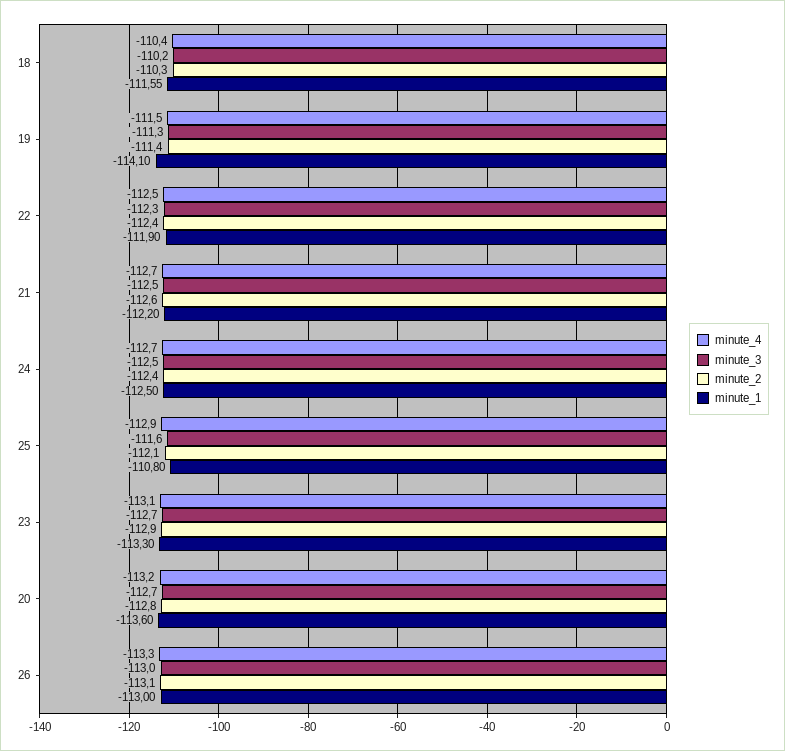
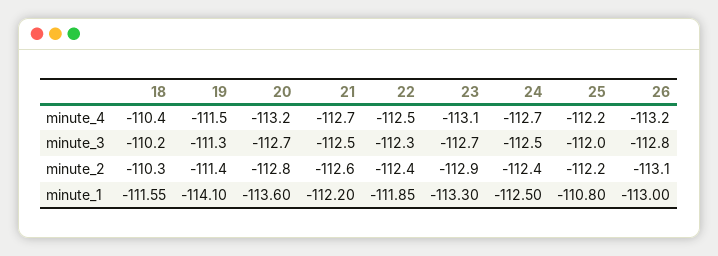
  {
    "minute_4": {
      "18": -110.4,
      "19": -111.5,
      "22": -112.5,
      "21": -112.7,
      "24": -112.7,
-     "25": -112.9,
+     "25": -112.2,
      "23": -113.1,
      "20": -113.2,
-     "26": -113.3
+     "26": -113.2
    },
    "minute_3": {
      "18": -110.2,
      "19": -111.3,
      "22": -112.3,
      "21": -112.5,
      "24": -112.5,
-     "25": -111.6,
+     "25": -112,
      "23": -112.7,
      "20": -112.7,
-     "26": -113
+     "26": -112.8
    },
    "minute_2": {
      "18": -110.3,
      "19": -111.4,
      "22": -112.4,
      "21": -112.6,
      "24": -112.4,
-     "25": -112.1,
+     "25": -112.2,
      "23": -112.9,
      "20": -112.8,
      "26": -113.1
    },
    "minute_1": {
      "18": -111.55,
      "19": -114.1,
-     "22": -111.9,
+     "22": -111.85,
      "21": -112.2,
      "24": -112.5,
      "25": -110.8,
      "23": -113.3,
      "20": -113.6,
      "26": -113
    }
  }

